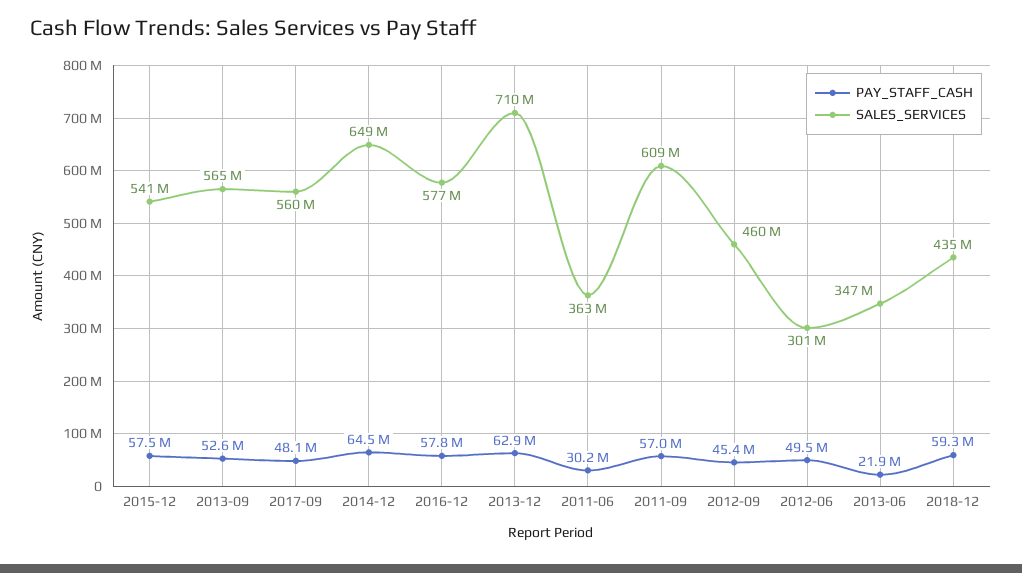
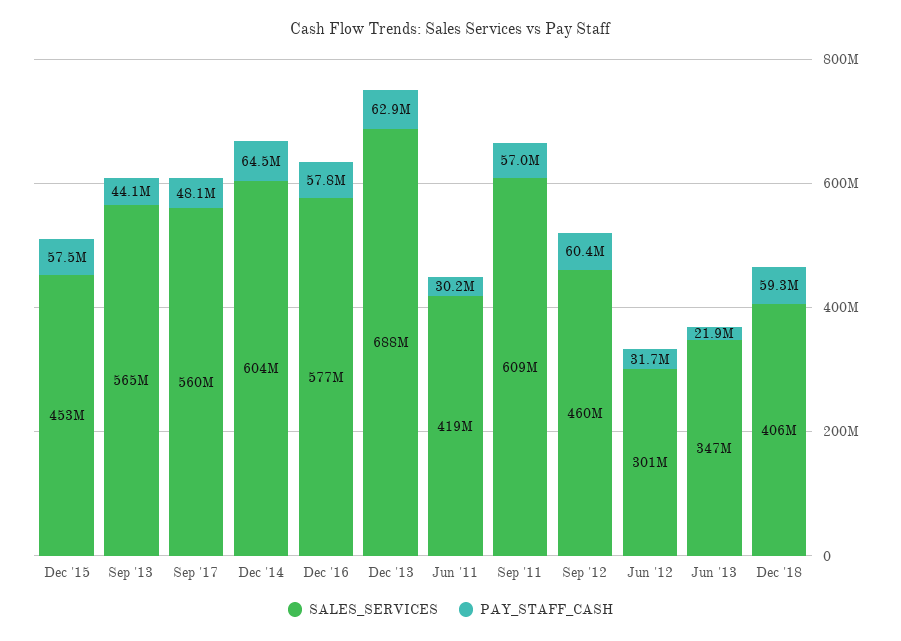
  {
    "PAY_STAFF_CASH": {
      "2015-12": 57500000,
-     "2013-09": 52600000,
+     "2013-09": 44100000,
      "2017-09": 48100000,
      "2014-12": 64500000,
      "2016-12": 57800000,
      "2013-12": 62900000,
      "2011-06": 30200000,
      "2011-09": 57000000,
-     "2012-09": 45400000,
+     "2012-09": 60400000,
-     "2012-06": 49500000,
+     "2012-06": 31700000,
      "2013-06": 21900000,
      "2018-12": 59300000
    },
    "SALES_SERVICES": {
-     "2015-12": 541000000,
+     "2015-12": 453000000,
      "2013-09": 565000000,
      "2017-09": 560000000,
-     "2014-12": 649000000,
+     "2014-12": 604000000,
      "2016-12": 577000000,
-     "2013-12": 710000000,
+     "2013-12": 688000000,
-     "2011-06": 363000000,
+     "2011-06": 419000000,
      "2011-09": 609000000,
      "2012-09": 460000000,
      "2012-06": 301000000,
      "2013-06": 347000000,
-     "2018-12": 435000000
+     "2018-12": 406000000
    }
  }

